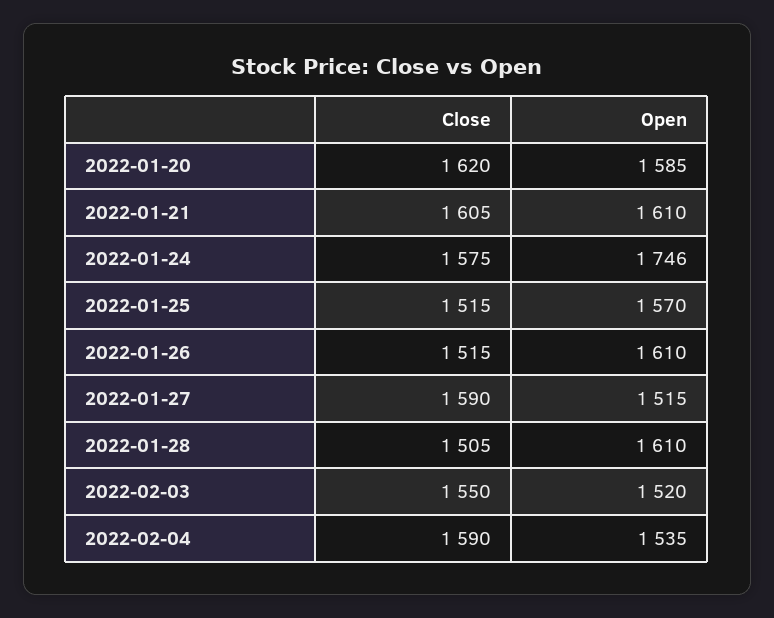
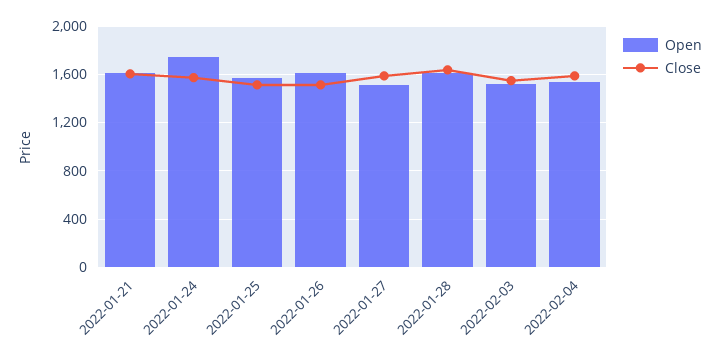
  {
    "Close": {
-     "2022-01-20": 1620,
      "2022-01-21": 1605,
      "2022-01-24": 1575,
      "2022-01-25": 1515,
      "2022-01-26": 1515,
      "2022-01-27": 1590,
-     "2022-01-28": 1505,
+     "2022-01-28": 1650,
      "2022-02-03": 1550,
      "2022-02-04": 1590
    },
    "Open": {
-     "2022-01-20": 1585,
      "2022-01-21": 1610,
      "2022-01-24": 1746,
      "2022-01-25": 1570,
      "2022-01-26": 1610,
      "2022-01-27": 1515,
      "2022-01-28": 1610,
      "2022-02-03": 1520,
      "2022-02-04": 1535
    }
  }

